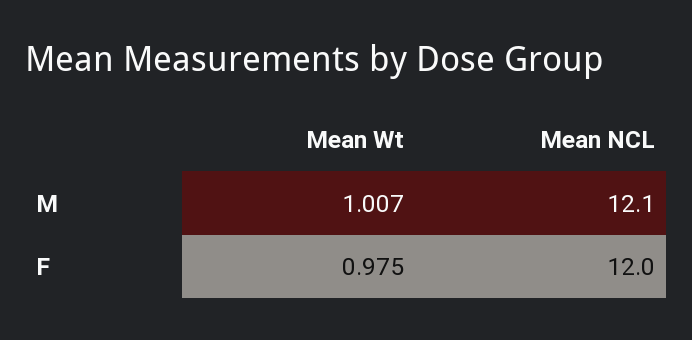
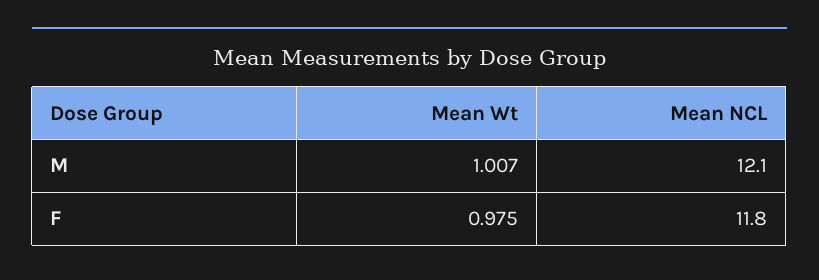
  {
    "Mean Wt": {
      "M": 1.007,
      "F": 0.975
    },
    "Mean NCL": {
      "M": 12.1,
-     "F": 12
+     "F": 11.8
    }
  }

